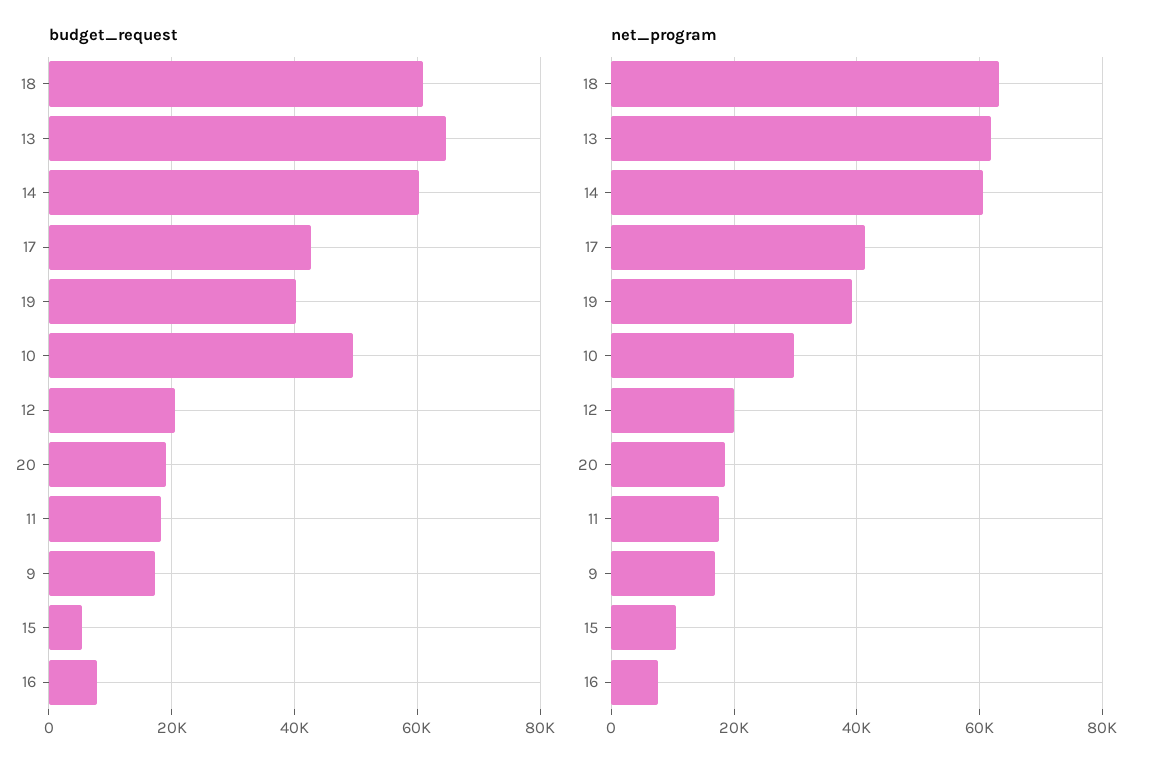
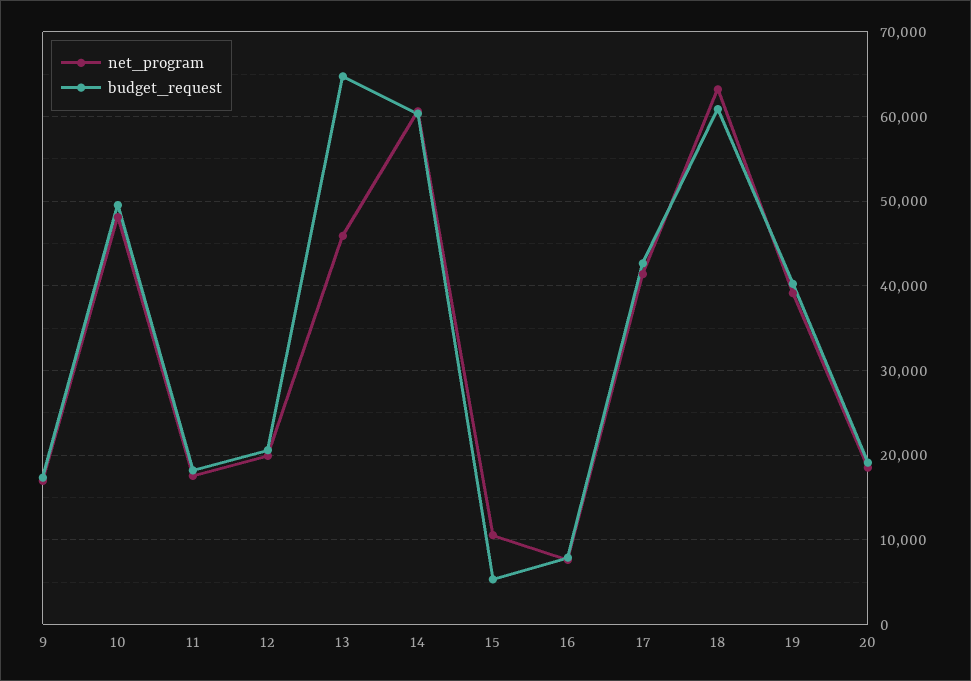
  {
    "budget_request": {
      "18": 61000,
      "13": 65000,
      "14": 60000,
      "17": 43000,
      "19": 40000,
      "10": 50000,
      "12": 21000,
      "20": 19000,
      "11": 18000,
      "9": 17000,
      "15": 5000,
      "16": 8000
    },
    "net_program": {
      "18": 63000,
-     "13": 62000,
+     "13": 46000,
      "14": 61000,
      "17": 41000,
      "19": 39000,
-     "10": 30000,
+     "10": 48000,
      "12": 20000,
      "20": 19000,
      "11": 18000,
      "9": 17000,
      "15": 11000,
      "16": 8000
    }
  }

